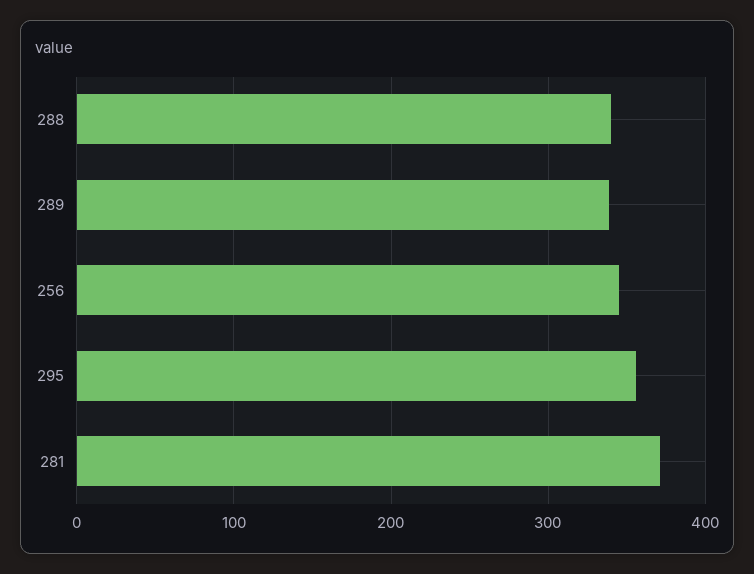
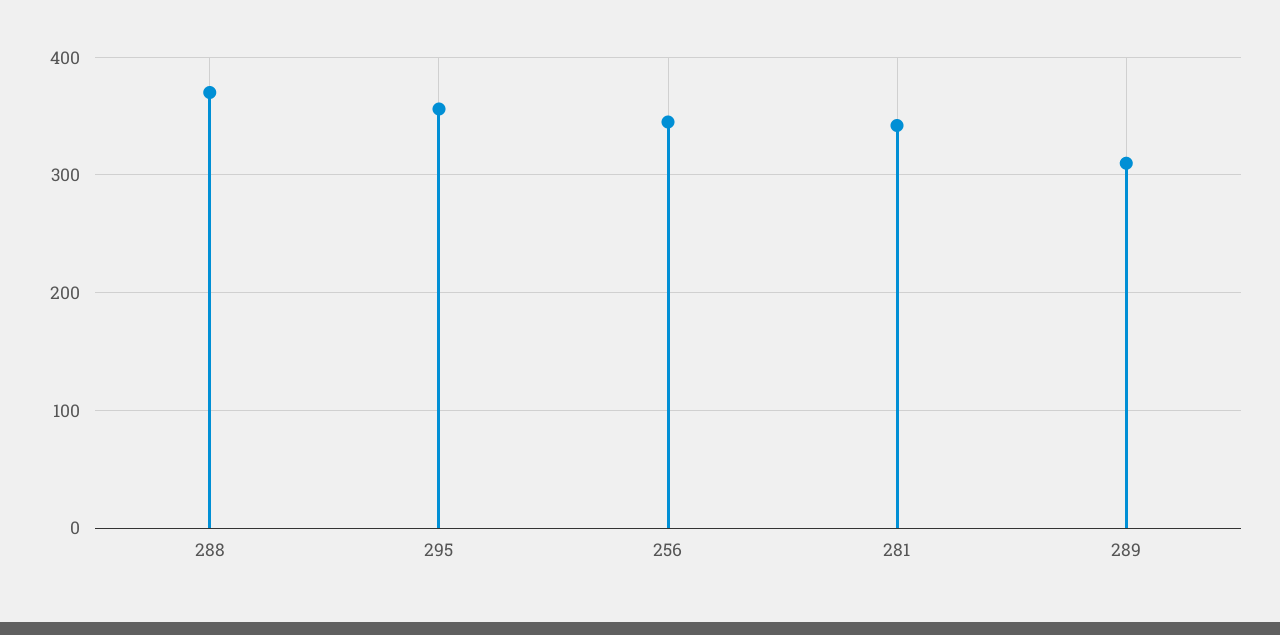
  {
-   "288": 340,
+   "288": 370,
-   "289": 340,
+   "289": 310,
    "256": 350,
    "295": 360,
-   "281": 370
+   "281": 340
  }

